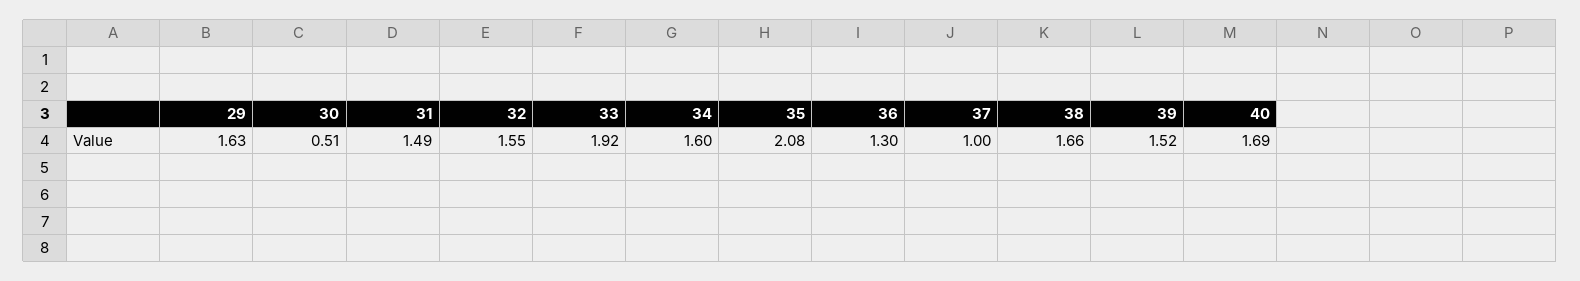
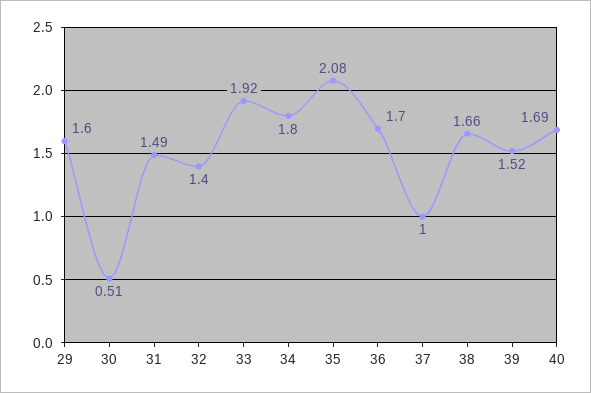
  {
-   "29": 1.63,
+   "29": 1.6,
    "30": 0.51,
    "31": 1.49,
-   "32": 1.55,
+   "32": 1.4,
    "33": 1.92,
-   "34": 1.6,
+   "34": 1.8,
    "35": 2.08,
-   "36": 1.3,
+   "36": 1.7,
    "37": 1,
    "38": 1.66,
    "39": 1.52,
    "40": 1.69
  }

